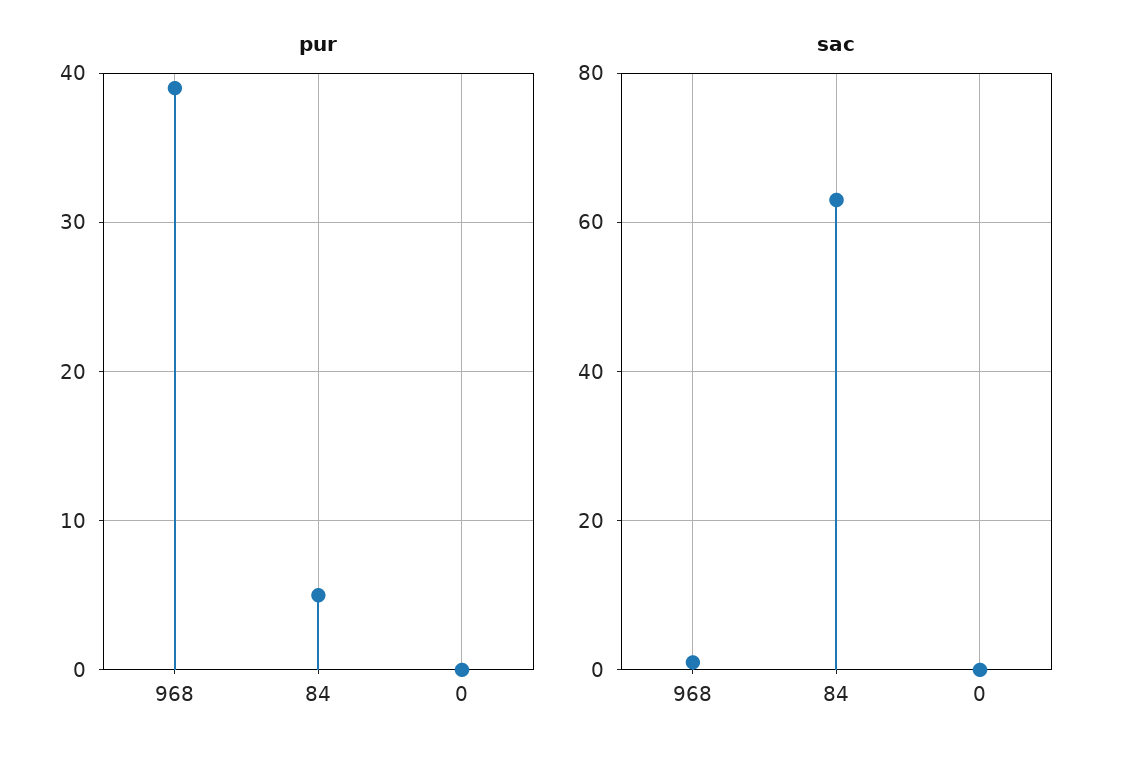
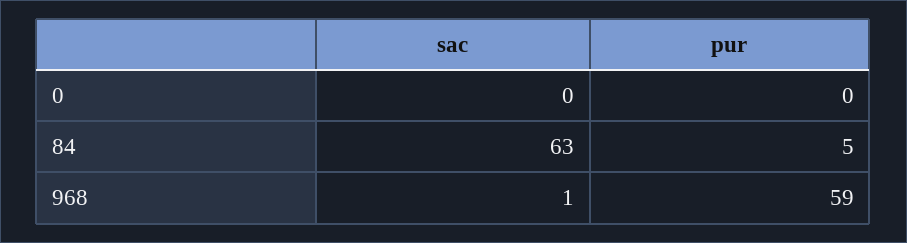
  {
    "pur": {
-     "968": 39,
+     "968": 59,
      "84": 5,
      "0": 0
    },
    "sac": {
      "968": 1,
      "84": 63,
      "0": 0
    }
  }

